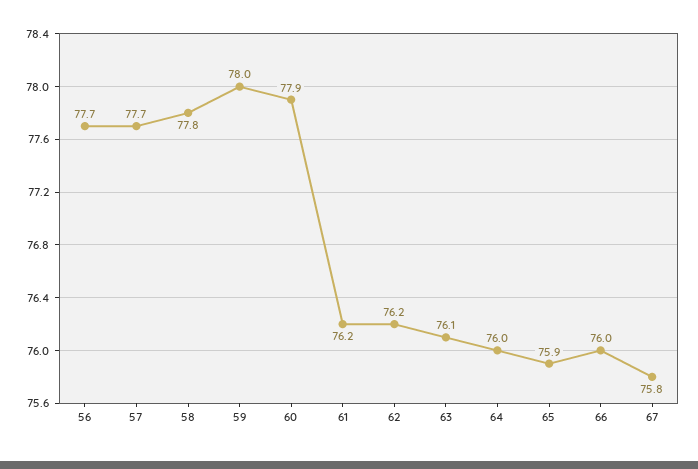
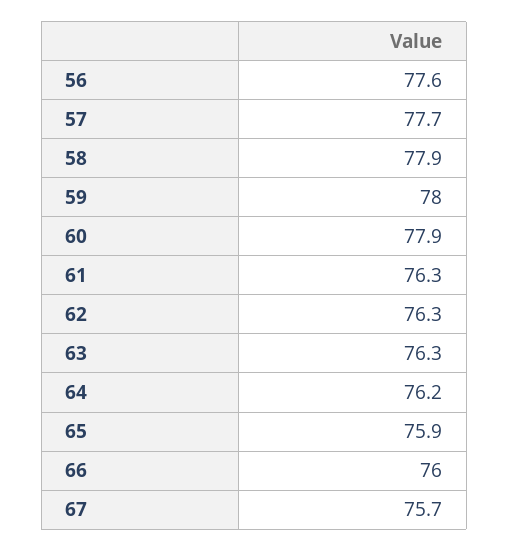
  {
-   "56": 77.7,
+   "56": 77.6,
    "57": 77.7,
-   "58": 77.8,
+   "58": 77.9,
    "59": 78,
    "60": 77.9,
-   "61": 76.2,
+   "61": 76.3,
-   "62": 76.2,
+   "62": 76.3,
-   "63": 76.1,
+   "63": 76.3,
-   "64": 76,
+   "64": 76.2,
    "65": 75.9,
    "66": 76,
-   "67": 75.8
+   "67": 75.7
  }

